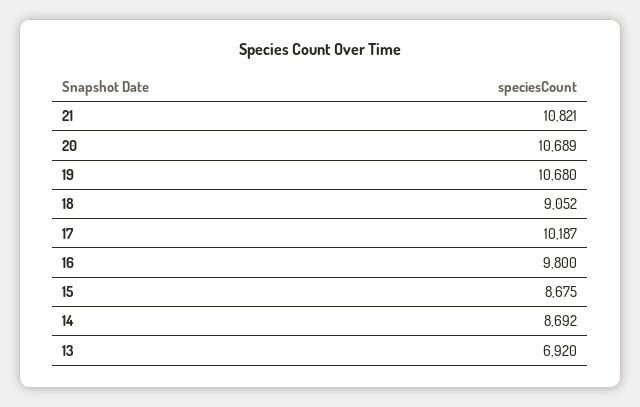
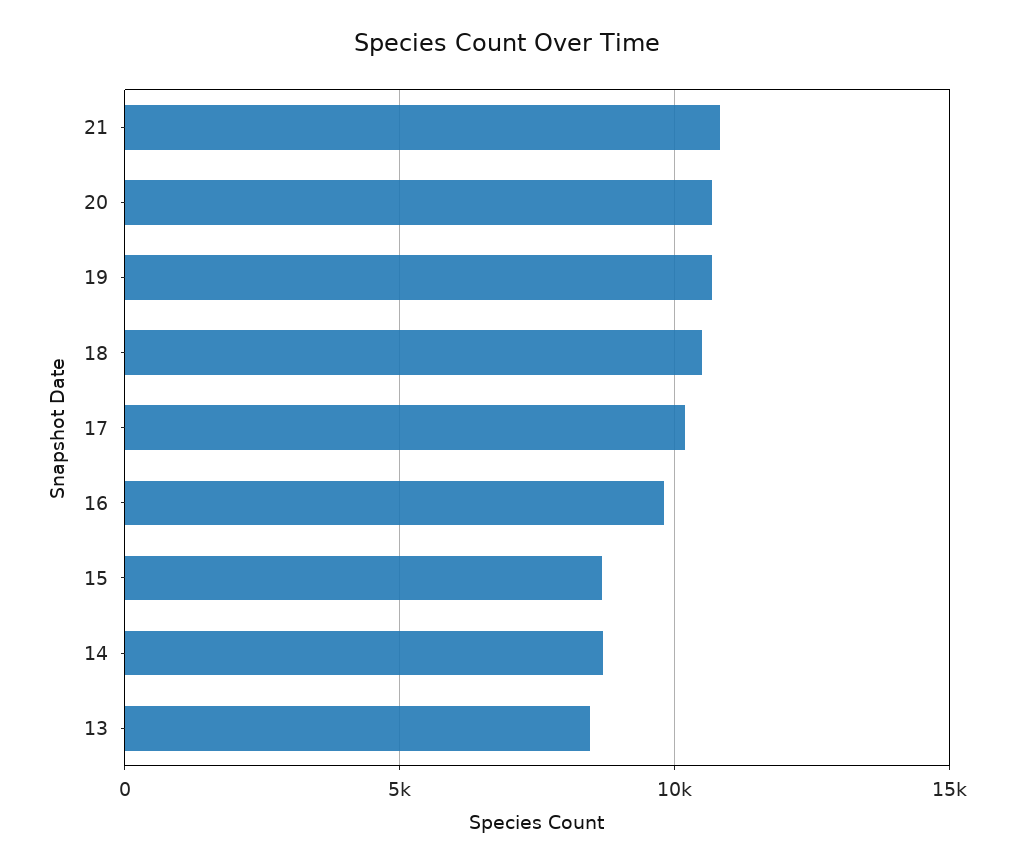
  {
    "21": 10821,
    "20": 10689,
    "19": 10680,
-   "18": 9052,
+   "18": 10500,
    "17": 10187,
    "16": 9800,
    "15": 8675,
    "14": 8692,
-   "13": 6920
+   "13": 8500
  }

